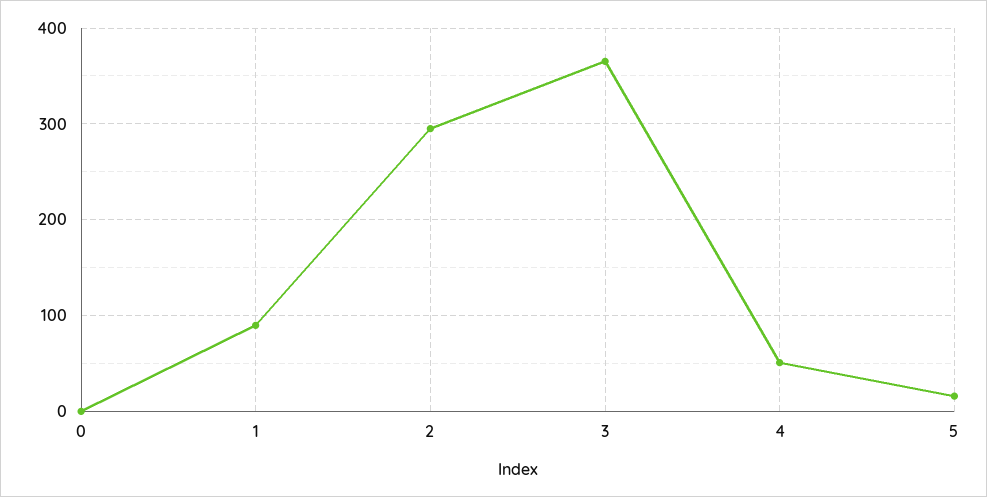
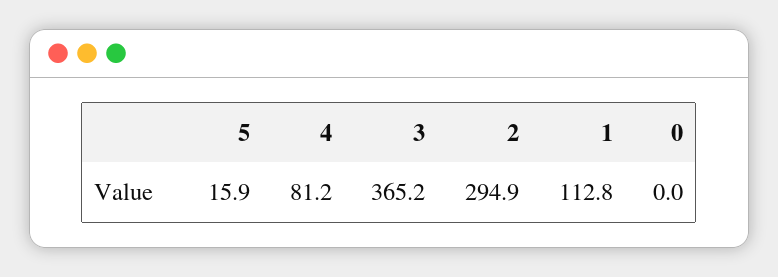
  {
    "0": 0,
-   "1": 90,
+   "1": 112.8,
    "2": 294.9,
    "3": 365.2,
-   "4": 50,
+   "4": 81.2,
    "5": 15.9
  }

